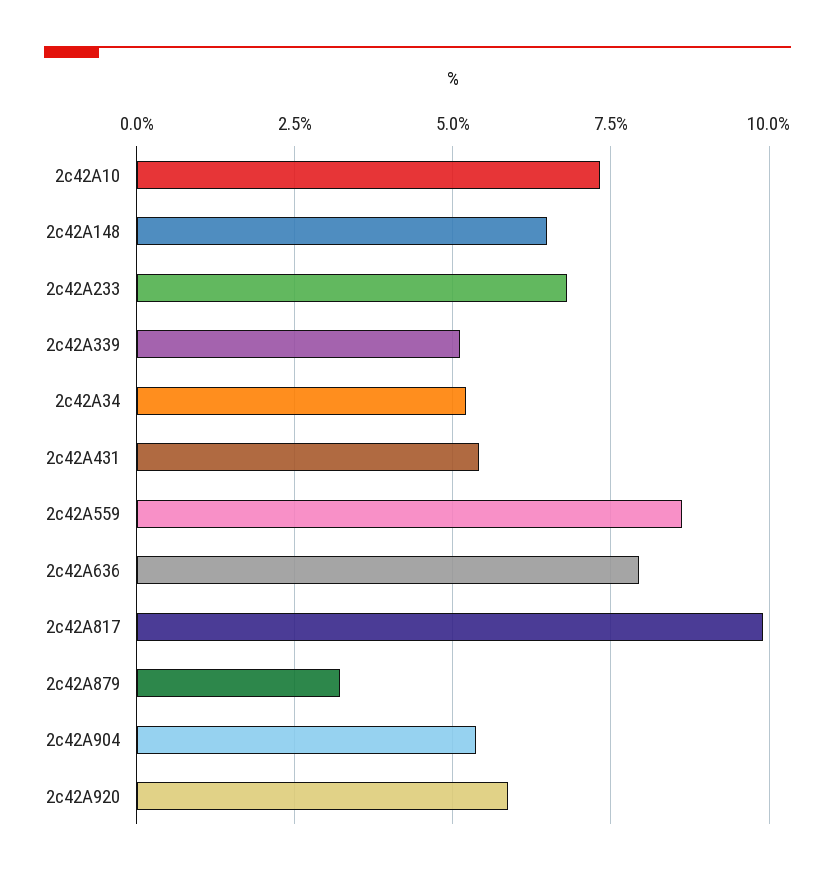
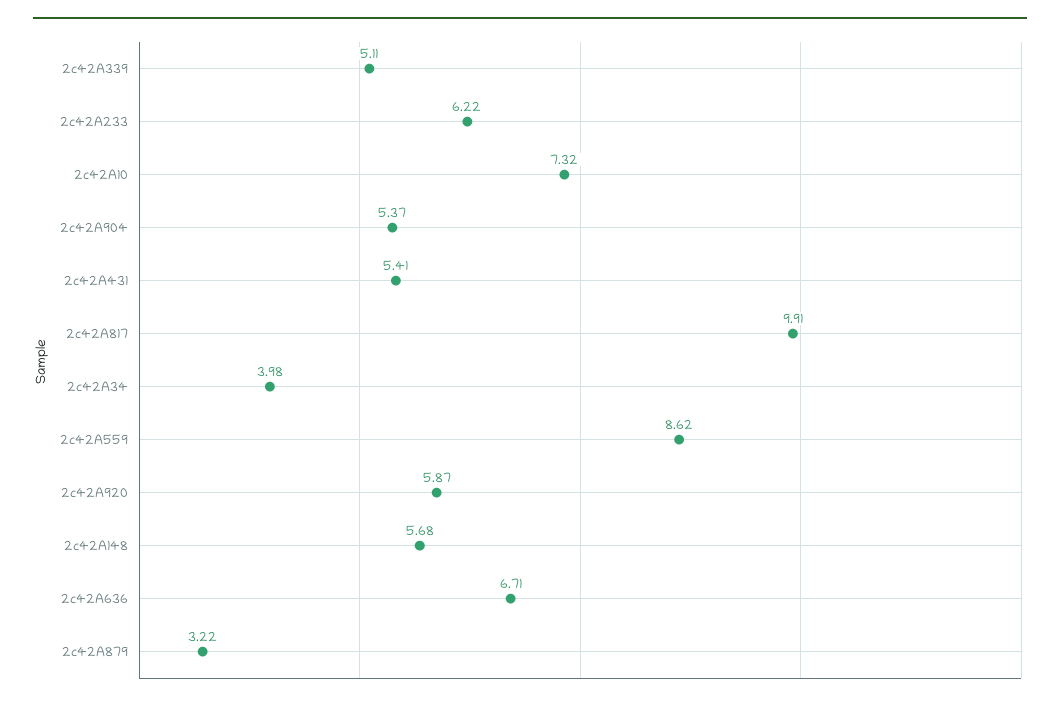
  {
    "2c42A10": 7.32,
-   "2c42A148": 6.5,
+   "2c42A148": 5.68,
-   "2c42A233": 6.75,
+   "2c42A233": 6.22,
    "2c42A339": 5.11,
-   "2c42A34": 5.25,
+   "2c42A34": 3.98,
    "2c42A431": 5.41,
    "2c42A559": 8.62,
-   "2c42A636": 8,
+   "2c42A636": 6.71,
    "2c42A817": 9.91,
    "2c42A879": 3.22,
    "2c42A904": 5.37,
    "2c42A920": 5.87
  }

